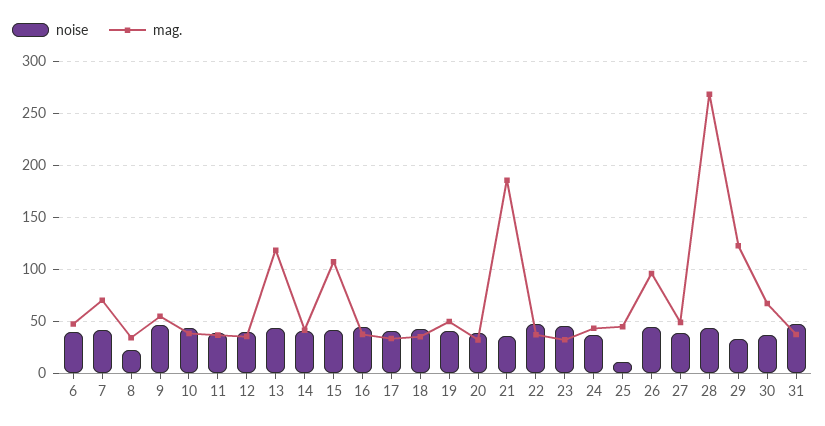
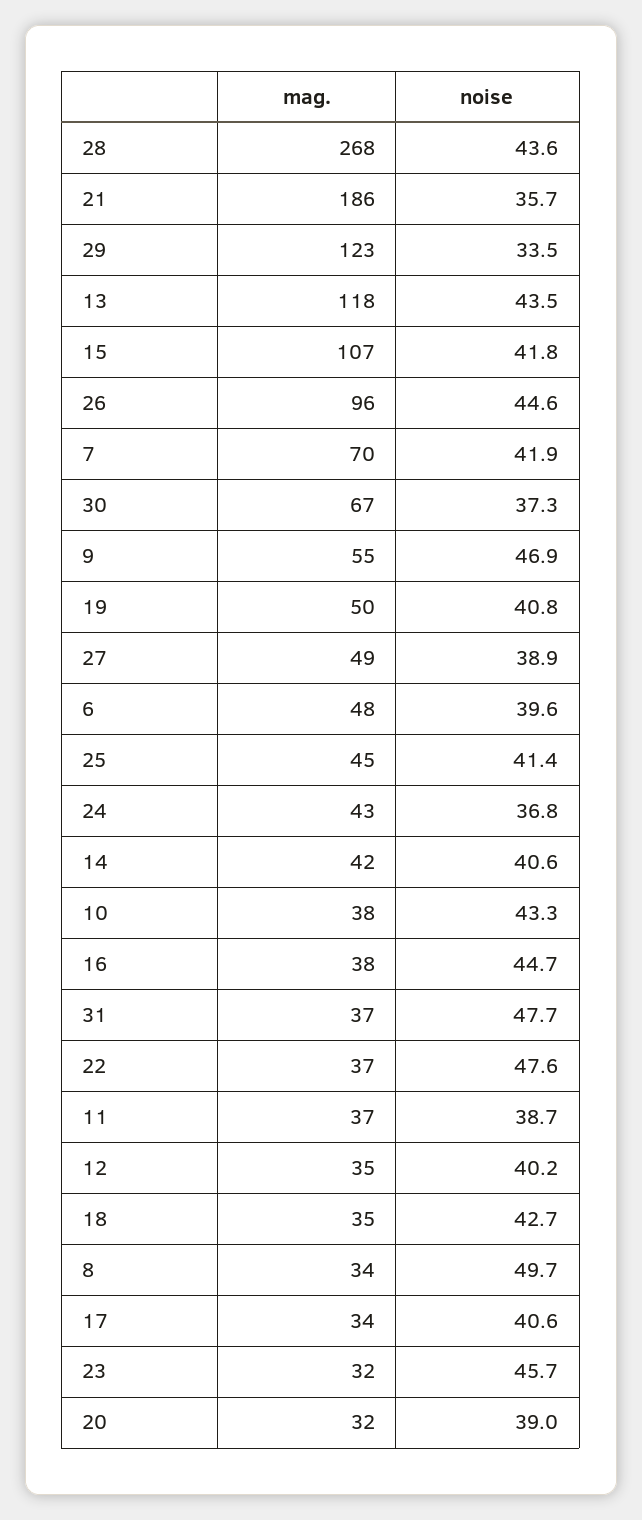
  {
    "noise": {
      "6": 39.6,
      "7": 41.9,
-     "8": 20,
+     "8": 49.7,
      "9": 46.9,
      "10": 43.3,
      "11": 38.7,
      "12": 40.2,
      "13": 43.5,
      "14": 40.6,
      "15": 41.8,
      "16": 44.7,
      "17": 40.6,
      "18": 42.7,
      "19": 40.8,
      "20": 39,
      "21": 35.7,
      "22": 47.6,
      "23": 45.7,
      "24": 36.8,
-     "25": 10,
+     "25": 41.4,
      "26": 44.6,
      "27": 38.9,
      "28": 43.6,
      "29": 33.5,
      "30": 37.3,
      "31": 47.7
    },
    "mag.": {
      "6": 48,
      "7": 70,
      "8": 34,
      "9": 55,
      "10": 38,
      "11": 37,
      "12": 35,
      "13": 118,
      "14": 42,
      "15": 107,
      "16": 38,
      "17": 34,
      "18": 35,
      "19": 50,
      "20": 32,
      "21": 186,
      "22": 37,
      "23": 32,
      "24": 43,
      "25": 45,
      "26": 96,
      "27": 49,
      "28": 268,
      "29": 123,
      "30": 67,
      "31": 37
    }
  }

